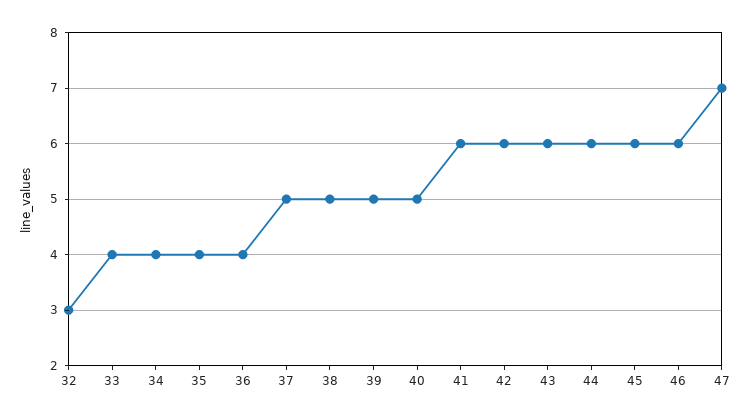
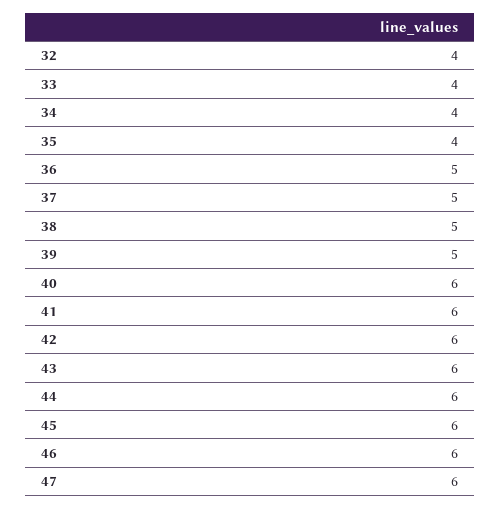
  {
-   "32": 3,
+   "32": 4,
    "33": 4,
    "34": 4,
    "35": 4,
-   "36": 4,
+   "36": 5,
    "37": 5,
    "38": 5,
    "39": 5,
-   "40": 5,
+   "40": 6,
    "41": 6,
    "42": 6,
    "43": 6,
    "44": 6,
    "45": 6,
    "46": 6,
-   "47": 7
+   "47": 6
  }

